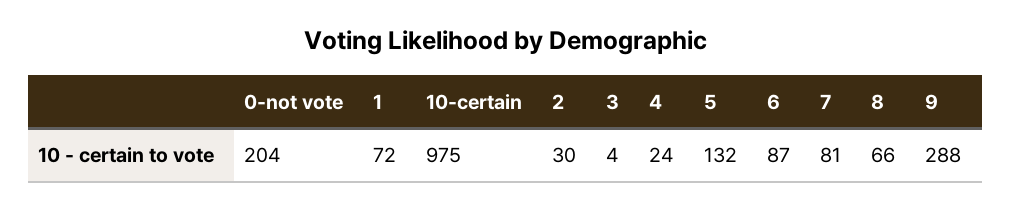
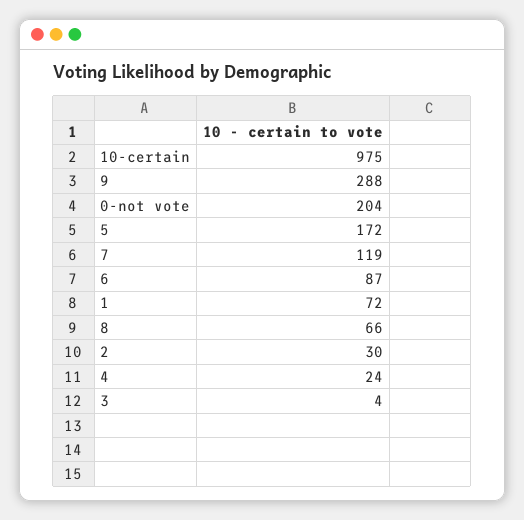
  {
    "0-not vote": 204,
    "1": 72,
    "10-certain": 975,
    "2": 30,
    "3": 4,
    "4": 24,
-   "5": 132,
+   "5": 172,
    "6": 87,
-   "7": 81,
+   "7": 119,
    "8": 66,
    "9": 288
  }

